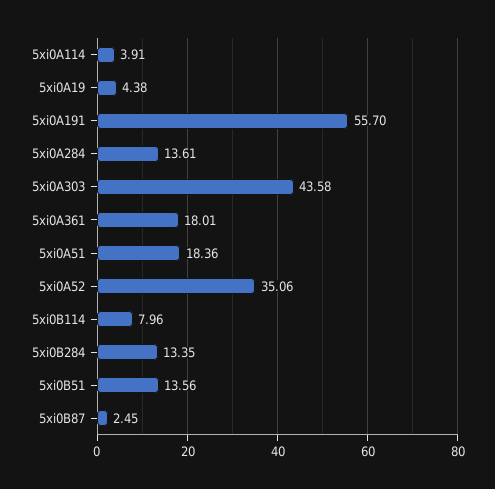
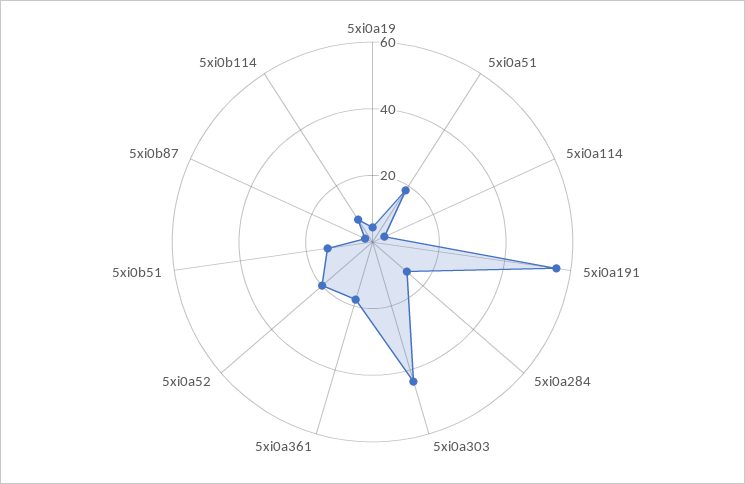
  {
    "5xi0A114": 3.91,
    "5xi0A19": 4.38,
    "5xi0A191": 55.7,
    "5xi0A284": 13.61,
    "5xi0A303": 43.58,
    "5xi0A361": 18.01,
    "5xi0A51": 18.36,
-   "5xi0A52": 35.06,
+   "5xi0A52": 20,
    "5xi0B114": 7.96,
-   "5xi0B284": 13.35,
    "5xi0B51": 13.56,
    "5xi0B87": 2.45
  }

